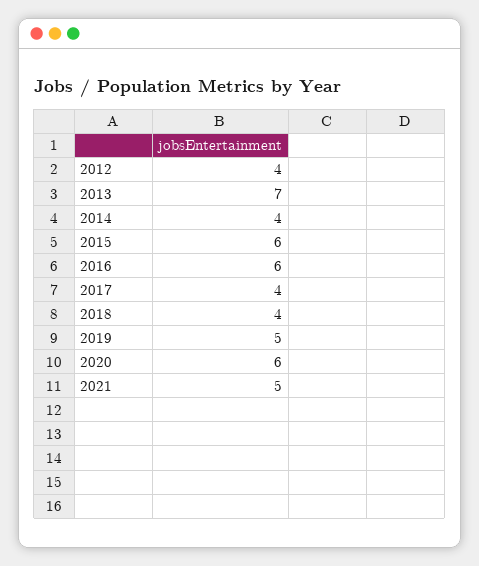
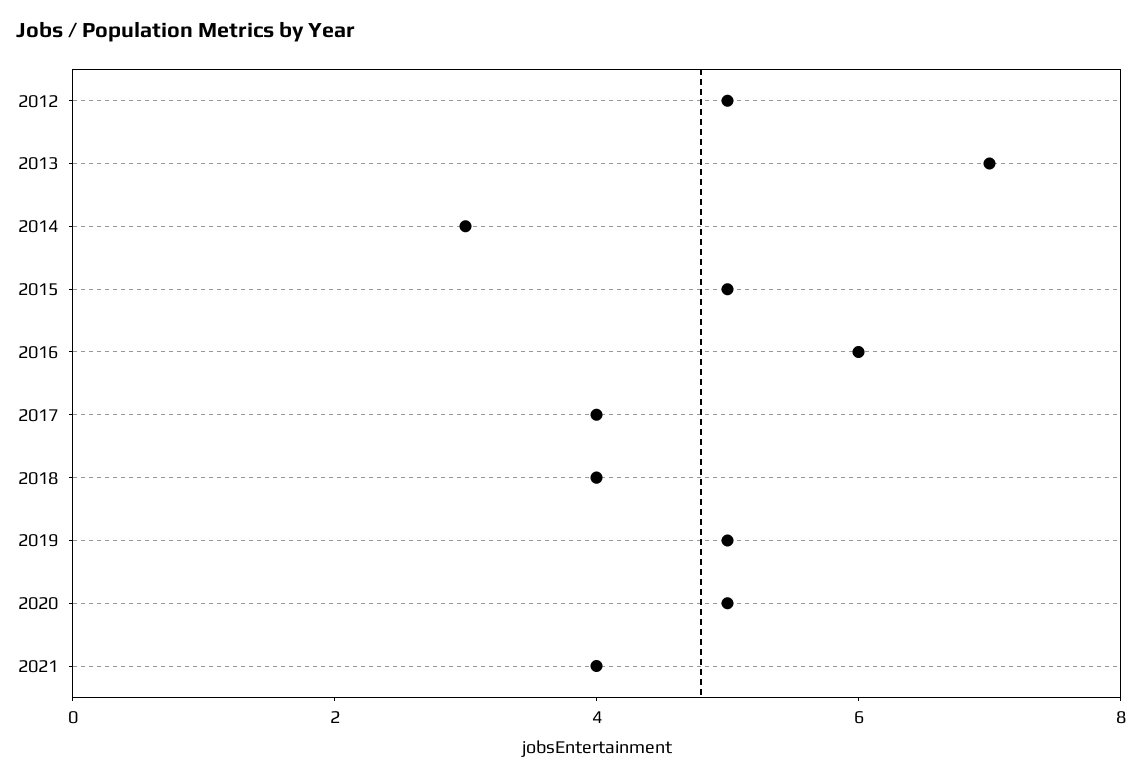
  {
-   "2012": 4,
+   "2012": 5,
    "2013": 7,
-   "2014": 4,
+   "2014": 3,
-   "2015": 6,
+   "2015": 5,
    "2016": 6,
    "2017": 4,
    "2018": 4,
    "2019": 5,
-   "2020": 6,
+   "2020": 5,
-   "2021": 5
+   "2021": 4
  }

